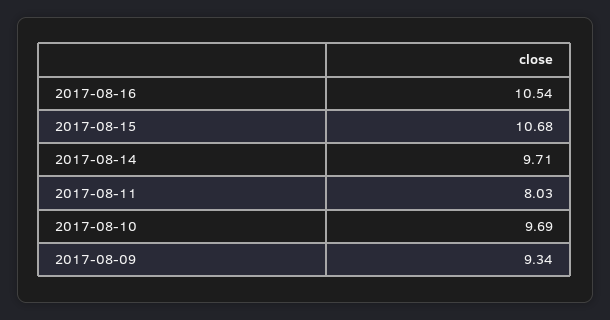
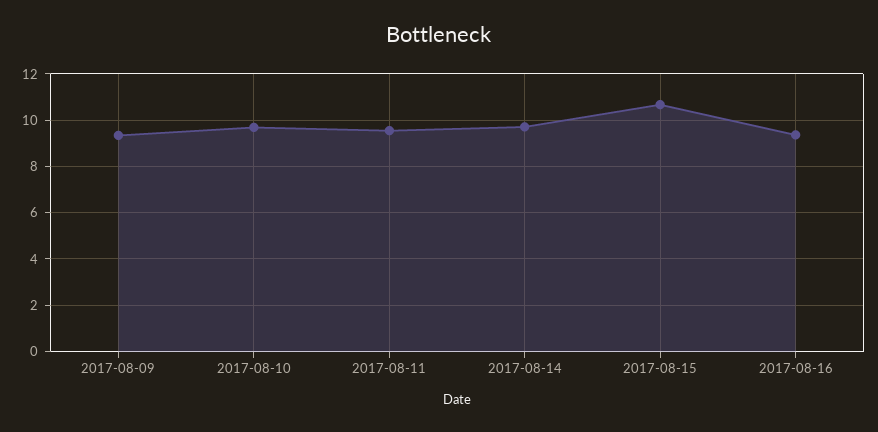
  {
-   "2017-08-16": 10.54,
+   "2017-08-16": 9.5,
    "2017-08-15": 10.68,
    "2017-08-14": 9.71,
-   "2017-08-11": 8.03,
+   "2017-08-11": 9.5,
    "2017-08-10": 9.69,
    "2017-08-09": 9.34
  }

